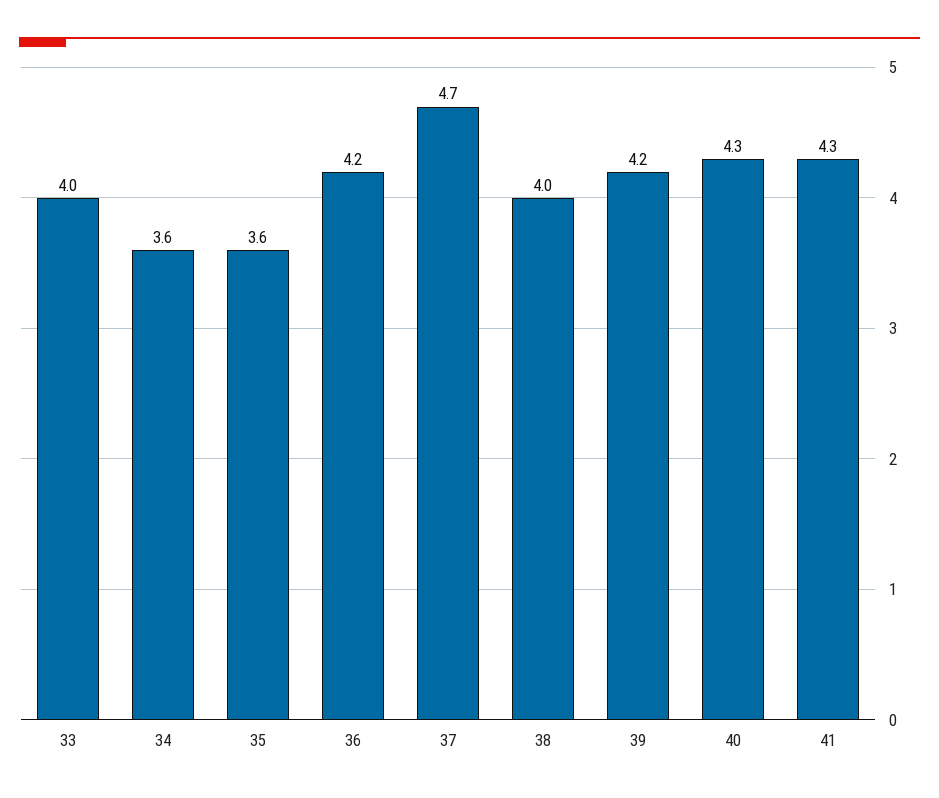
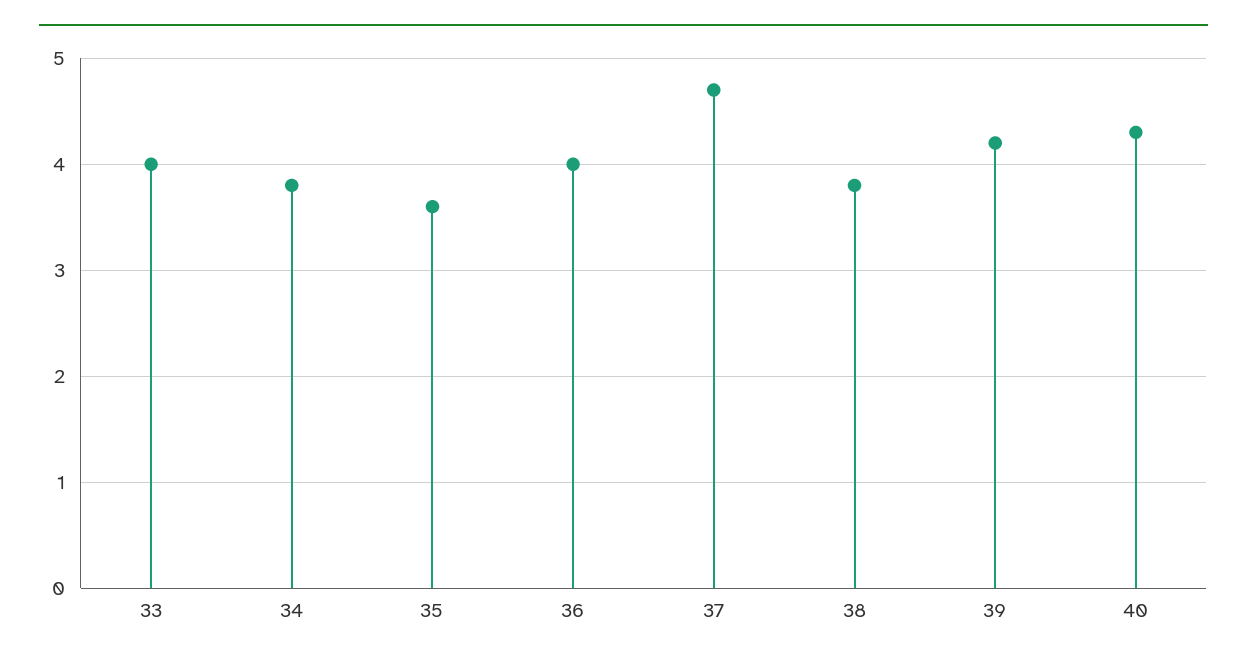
  {
    "33": 4,
-   "34": 3.6,
+   "34": 3.8,
    "35": 3.6,
-   "36": 4.2,
+   "36": 4,
    "37": 4.7,
-   "38": 4,
+   "38": 3.8,
    "39": 4.2,
-   "40": 4.3,
+   "40": 4.3
-   "41": 4.3
  }

